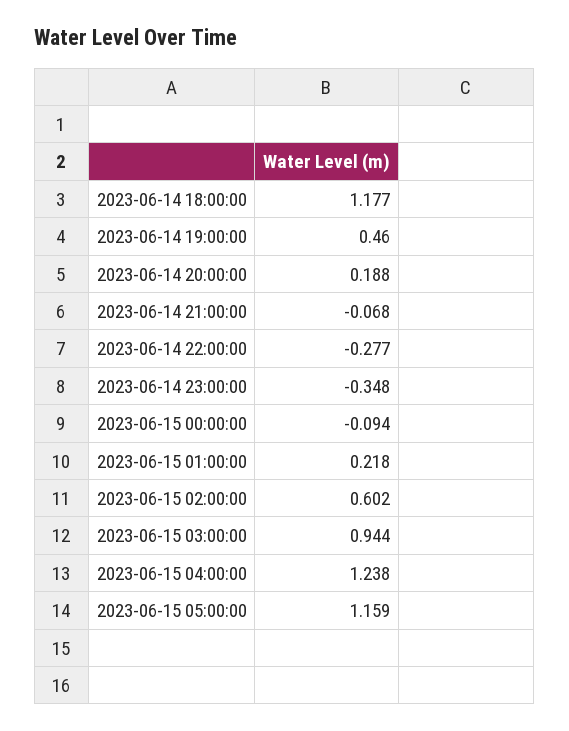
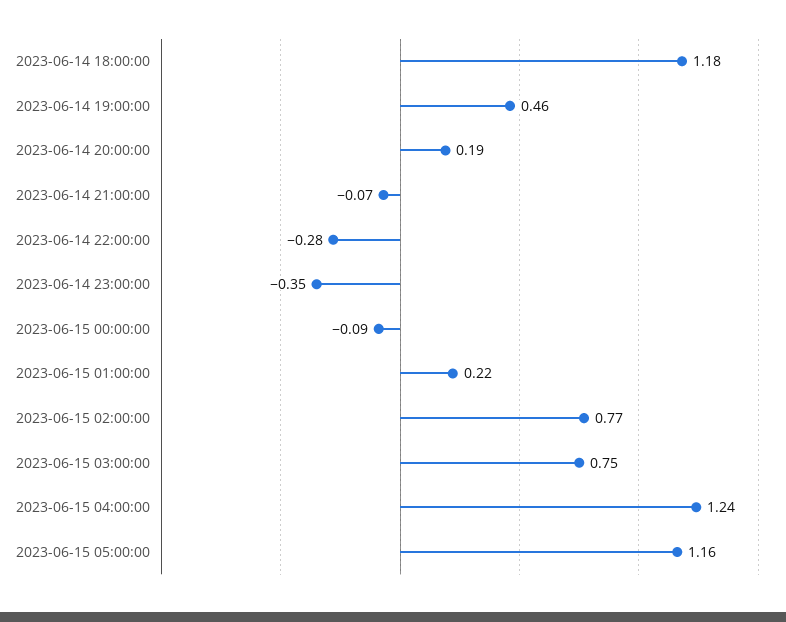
  {
    "2023-06-14 18:00:00": 1.177,
    "2023-06-14 19:00:00": 0.46,
    "2023-06-14 20:00:00": 0.188,
    "2023-06-14 21:00:00": -0.068,
    "2023-06-14 22:00:00": -0.277,
    "2023-06-14 23:00:00": -0.348,
    "2023-06-15 00:00:00": -0.094,
    "2023-06-15 01:00:00": 0.218,
-   "2023-06-15 02:00:00": 0.602,
+   "2023-06-15 02:00:00": 0.77,
-   "2023-06-15 03:00:00": 0.944,
+   "2023-06-15 03:00:00": 0.75,
    "2023-06-15 04:00:00": 1.238,
    "2023-06-15 05:00:00": 1.159
  }

